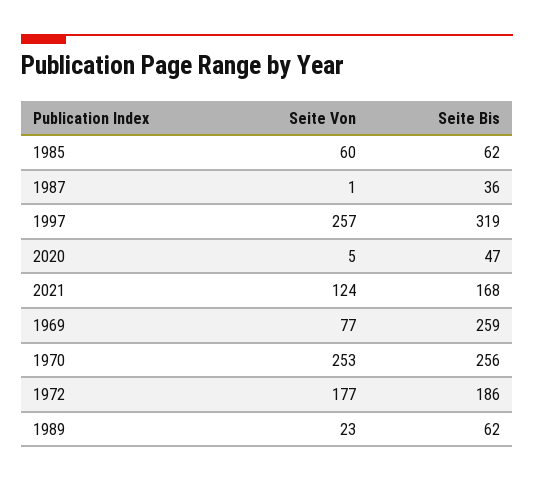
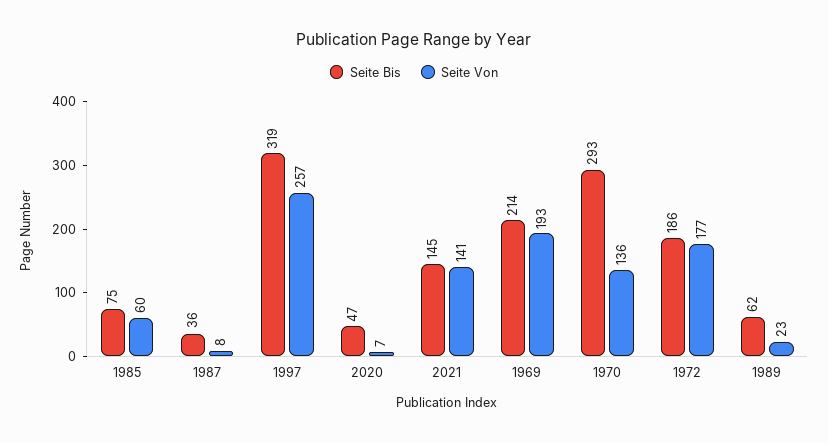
  {
    "Seite Von": {
      "1985": 60,
-     "1987": 1,
+     "1987": 8,
      "1997": 257,
-     "2020": 5,
+     "2020": 7,
-     "2021": 124,
+     "2021": 141,
-     "1969": 77,
+     "1969": 193,
-     "1970": 253,
+     "1970": 136,
      "1972": 177,
      "1989": 23
    },
    "Seite Bis": {
-     "1985": 62,
+     "1985": 75,
      "1987": 36,
      "1997": 319,
      "2020": 47,
-     "2021": 168,
+     "2021": 145,
-     "1969": 259,
+     "1969": 214,
-     "1970": 256,
+     "1970": 293,
      "1972": 186,
      "1989": 62
    }
  }

